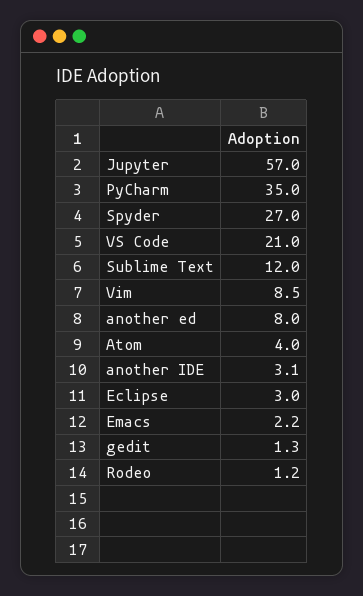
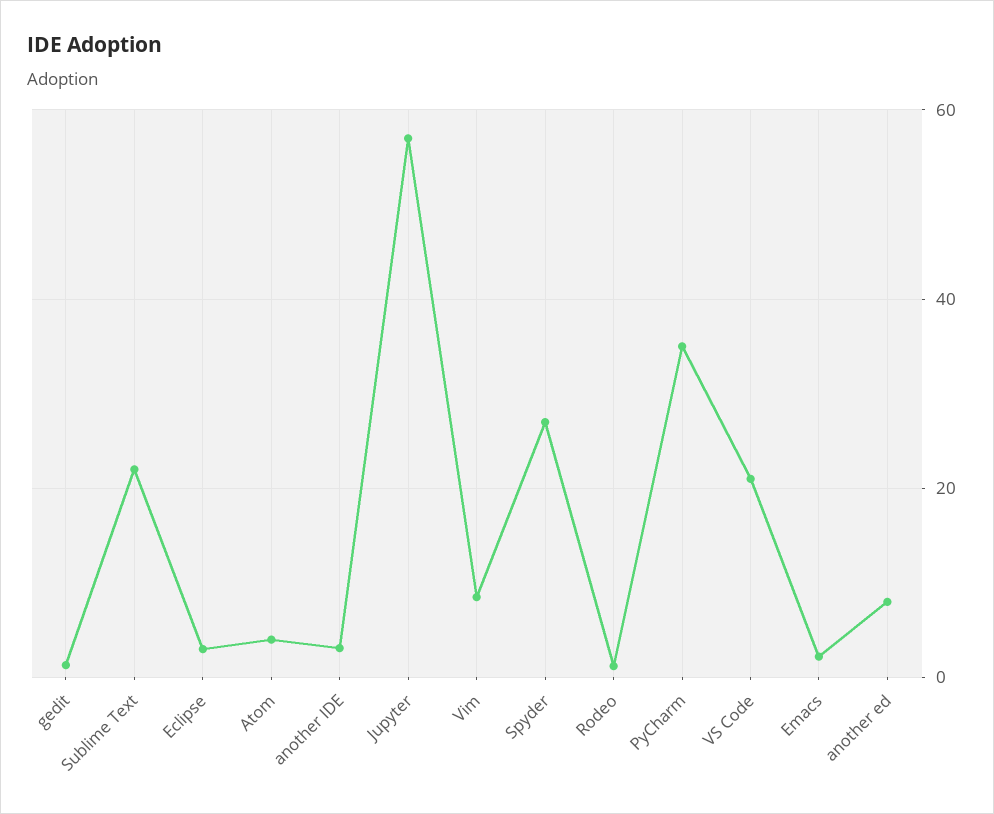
  {
    "Jupyter": 57,
    "PyCharm": 35,
    "Spyder": 27,
    "VS Code": 21,
-   "Sublime Text": 12,
+   "Sublime Text": 22,
    "Vim": 8.5,
    "another ed": 8,
    "Atom": 4,
    "another IDE": 3.1,
    "Eclipse": 3,
    "Emacs": 2.2,
    "gedit": 1.3,
    "Rodeo": 1.2
  }

